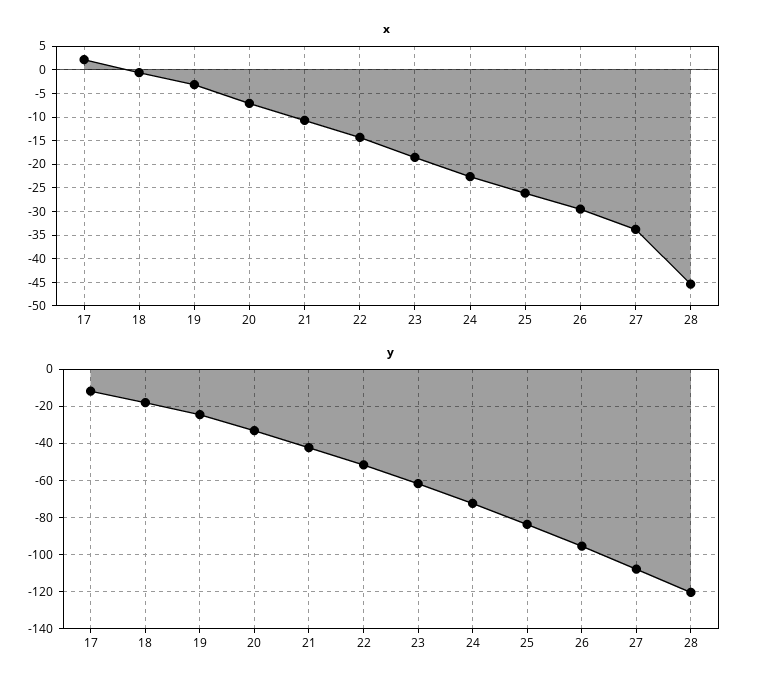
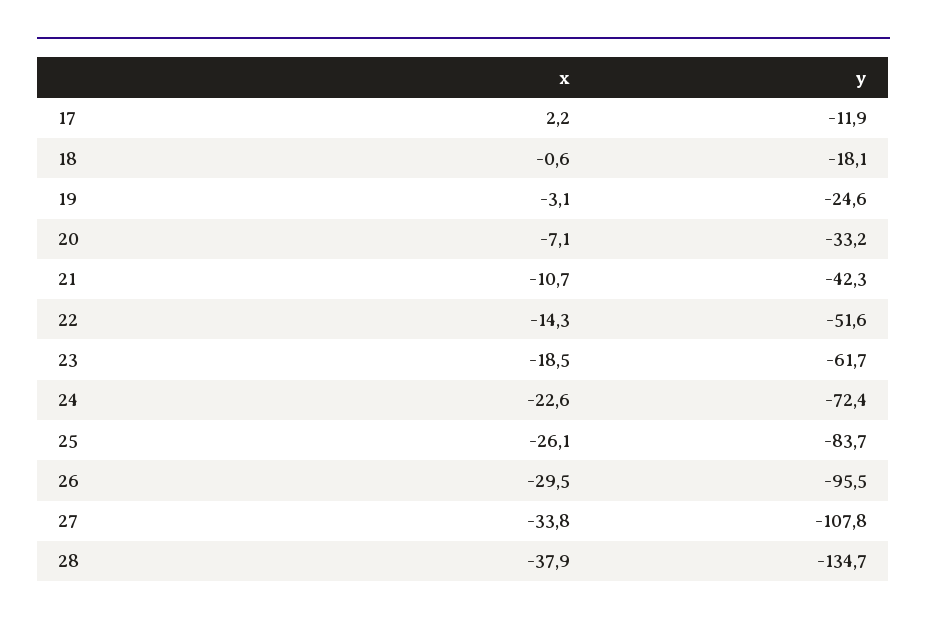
  {
    "x": {
      "17": 2.2,
      "18": -0.6,
      "19": -3.1,
      "20": -7.1,
      "21": -10.7,
      "22": -14.3,
      "23": -18.5,
      "24": -22.6,
      "25": -26.1,
      "26": -29.5,
      "27": -33.8,
-     "28": -45
+     "28": -37.9
    },
    "y": {
      "17": -11.9,
      "18": -18.1,
      "19": -24.6,
      "20": -33.2,
      "21": -42.3,
      "22": -51.6,
      "23": -61.7,
      "24": -72.4,
      "25": -83.7,
      "26": -95.5,
      "27": -107.8,
-     "28": -120
+     "28": -134.7
    }
  }

